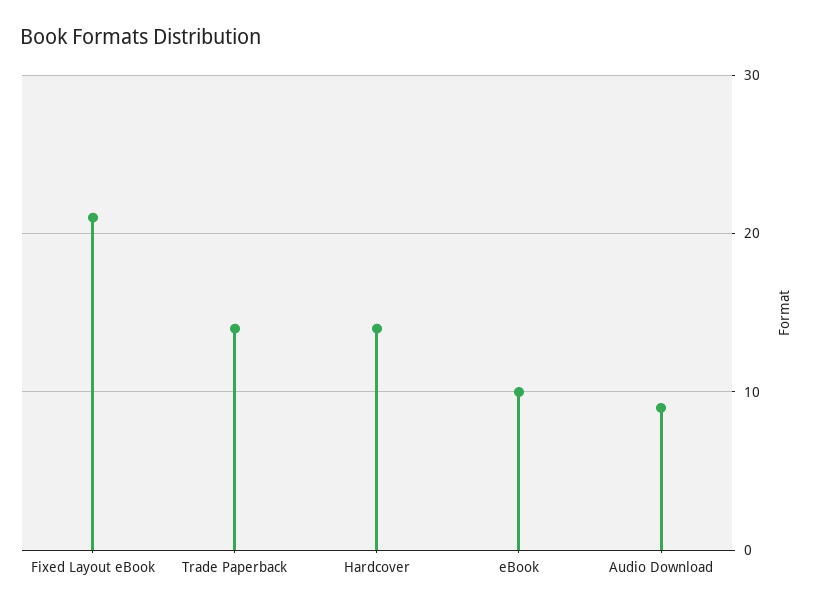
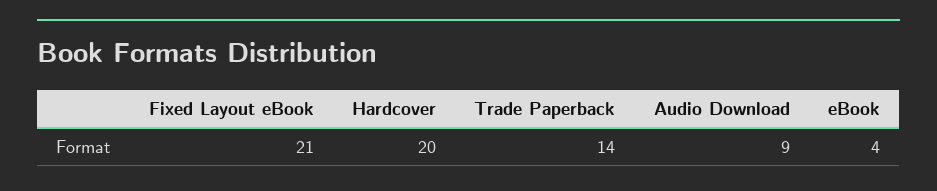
  {
    "Fixed Layout eBook": 21,
    "Trade Paperback": 14,
-   "Hardcover": 14,
+   "Hardcover": 20,
-   "eBook": 10,
+   "eBook": 4,
    "Audio Download": 9
  }

